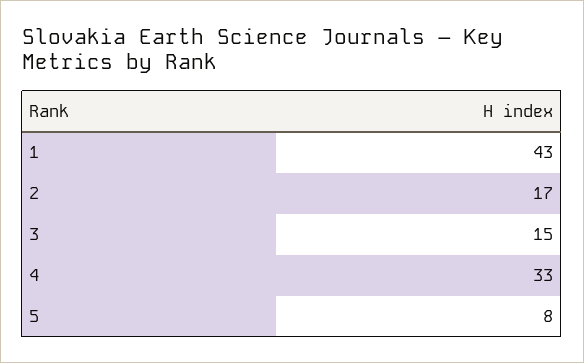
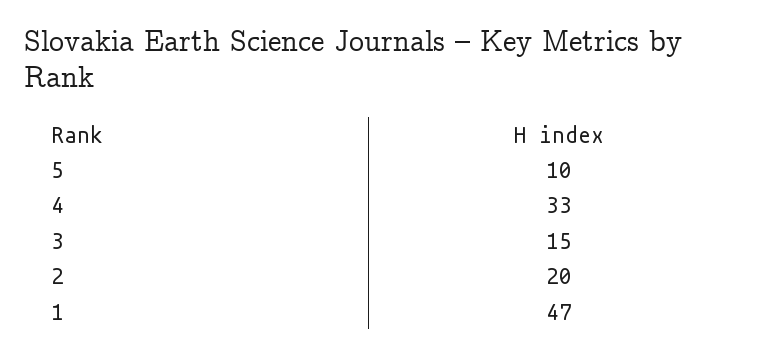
  {
-   "1": 43,
+   "1": 47,
-   "2": 17,
+   "2": 20,
    "3": 15,
    "4": 33,
-   "5": 8
+   "5": 10
  }

